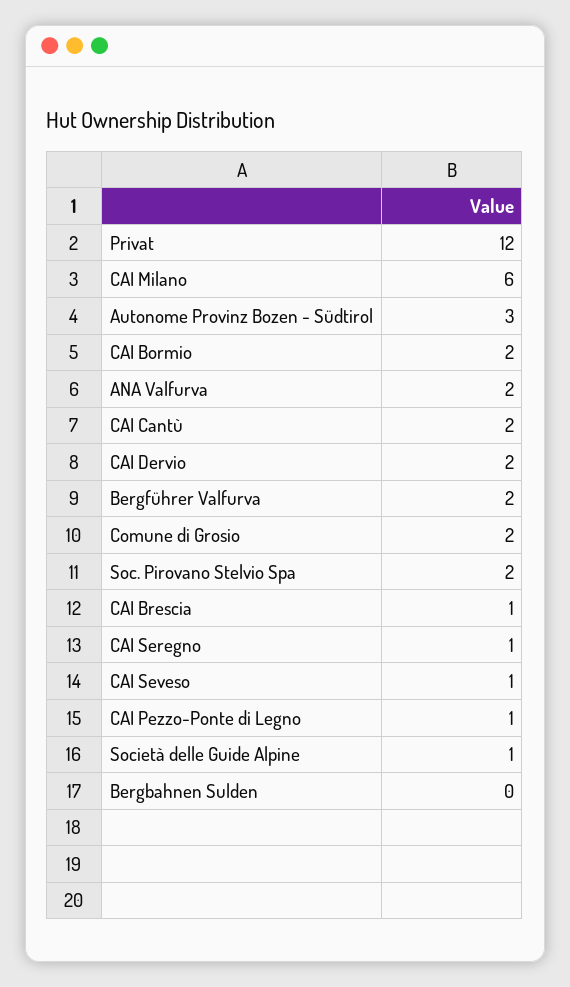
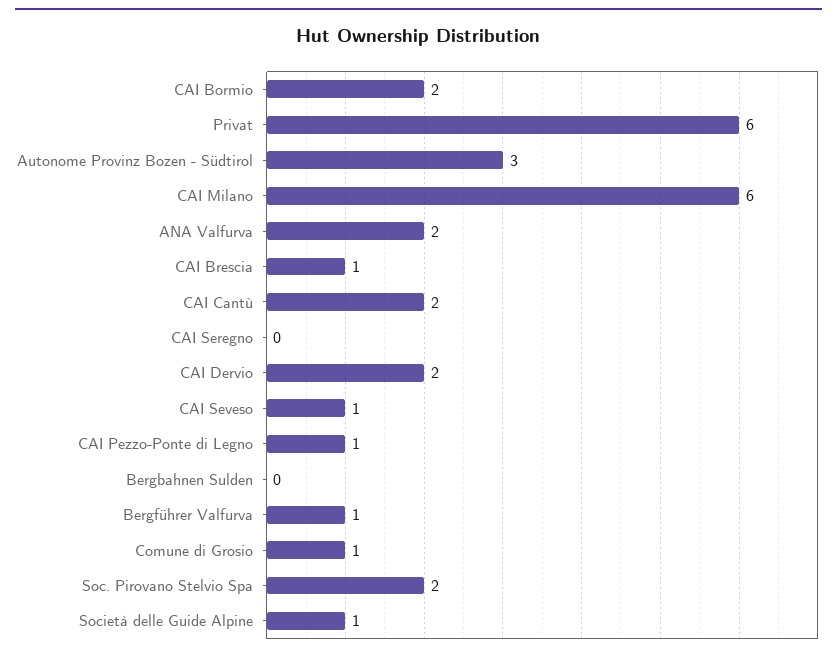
  {
-   "Privat": 12,
+   "Privat": 6,
    "CAI Milano": 6,
    "Autonome Provinz Bozen - Südtirol": 3,
    "CAI Bormio": 2,
    "ANA Valfurva": 2,
    "CAI Cantù": 2,
    "CAI Dervio": 2,
-   "Bergführer Valfurva": 2,
+   "Bergführer Valfurva": 1,
-   "Comune di Grosio": 2,
+   "Comune di Grosio": 1,
    "Soc. Pirovano Stelvio Spa": 2,
    "CAI Brescia": 1,
-   "CAI Seregno": 1,
+   "CAI Seregno": 0,
    "CAI Seveso": 1,
    "CAI Pezzo-Ponte di Legno": 1,
    "Società delle Guide Alpine": 1,
    "Bergbahnen Sulden": 0
  }

